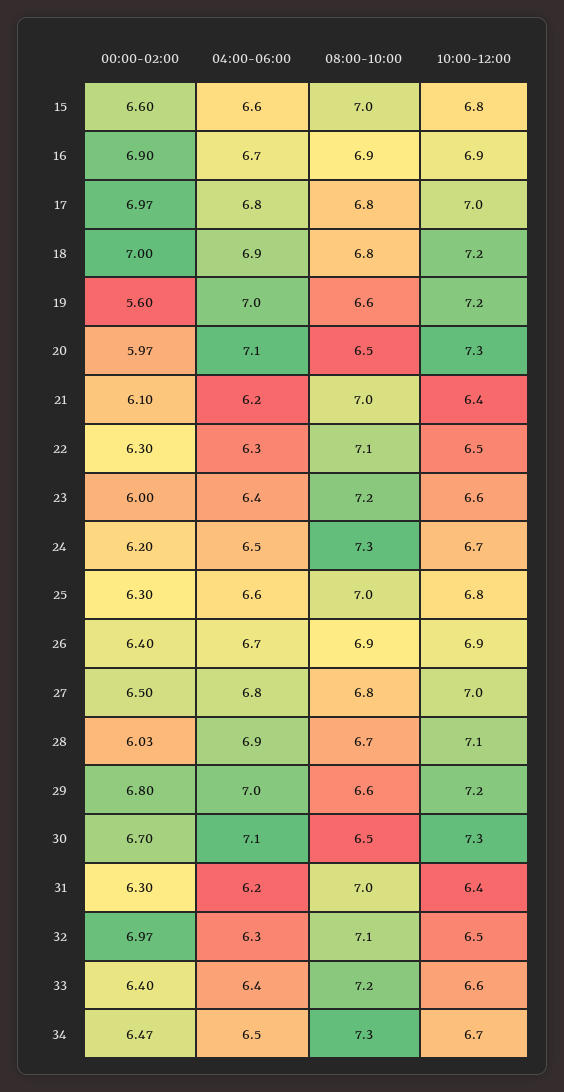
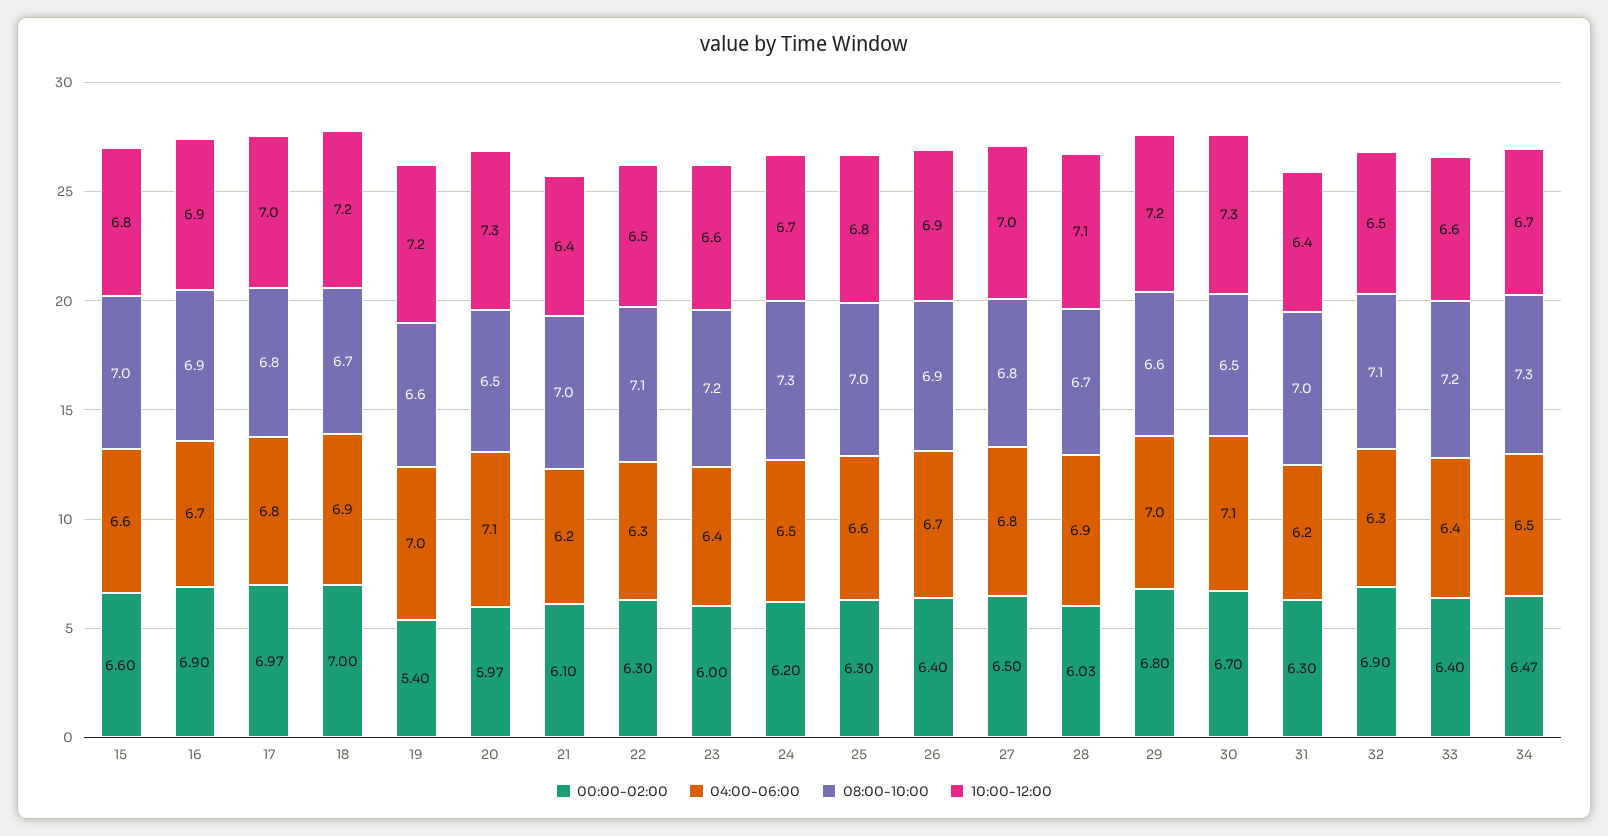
  {
    "00:00-02:00": {
      "15": 6.6,
      "16": 6.9,
      "17": 6.97,
      "18": 7,
-     "19": 5.6,
+     "19": 5.4,
      "20": 5.97,
      "21": 6.1,
      "22": 6.3,
      "23": 6,
      "24": 6.2,
      "25": 6.3,
      "26": 6.4,
      "27": 6.5,
      "28": 6.03,
      "29": 6.8,
      "30": 6.7,
      "31": 6.3,
-     "32": 6.97,
+     "32": 6.9,
      "33": 6.4,
      "34": 6.47
    },
    "04:00-06:00": {
      "15": 6.6,
      "16": 6.7,
      "17": 6.8,
      "18": 6.9,
      "19": 7,
      "20": 7.1,
      "21": 6.2,
      "22": 6.3,
      "23": 6.4,
      "24": 6.5,
      "25": 6.6,
      "26": 6.7,
      "27": 6.8,
      "28": 6.9,
      "29": 7,
      "30": 7.1,
      "31": 6.2,
      "32": 6.3,
      "33": 6.4,
      "34": 6.5
    },
    "08:00-10:00": {
      "15": 7,
      "16": 6.9,
      "17": 6.8,
-     "18": 6.8,
+     "18": 6.7,
      "19": 6.6,
      "20": 6.5,
      "21": 7,
      "22": 7.1,
      "23": 7.2,
      "24": 7.3,
      "25": 7,
      "26": 6.9,
      "27": 6.8,
      "28": 6.7,
      "29": 6.6,
      "30": 6.5,
      "31": 7,
      "32": 7.1,
      "33": 7.2,
      "34": 7.3
    },
    "10:00-12:00": {
      "15": 6.8,
      "16": 6.9,
      "17": 7,
      "18": 7.2,
      "19": 7.2,
      "20": 7.3,
      "21": 6.4,
      "22": 6.5,
      "23": 6.6,
      "24": 6.7,
      "25": 6.8,
      "26": 6.9,
      "27": 7,
      "28": 7.1,
      "29": 7.2,
      "30": 7.3,
      "31": 6.4,
      "32": 6.5,
      "33": 6.6,
      "34": 6.7
    }
  }

